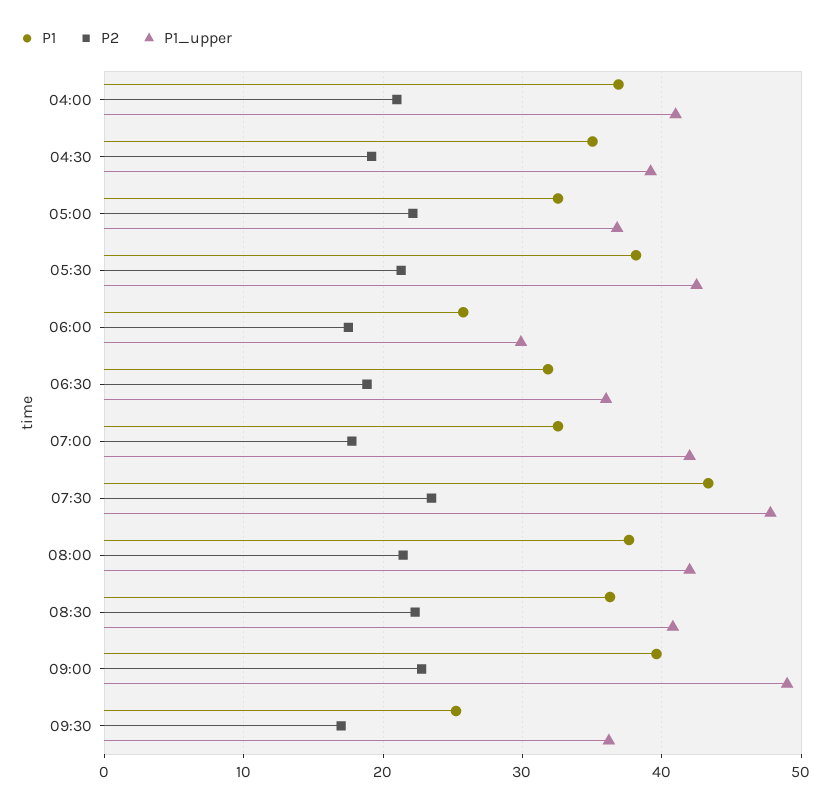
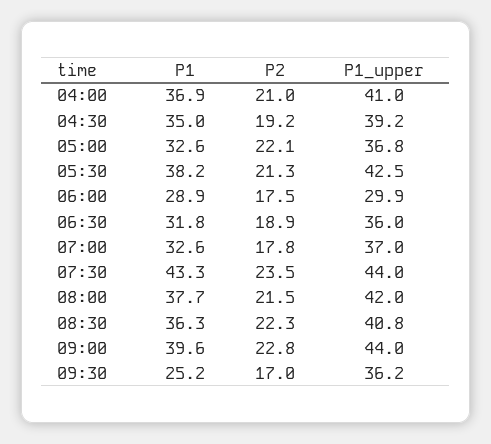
  {
    "P1": {
      "04:00": 36.9,
      "04:30": 35,
      "05:00": 32.6,
      "05:30": 38.2,
-     "06:00": 26,
+     "06:00": 28.9,
      "06:30": 31.8,
      "07:00": 32.6,
      "07:30": 43.3,
      "08:00": 37.7,
      "08:30": 36.3,
      "09:00": 39.6,
      "09:30": 25.2
    },
    "P2": {
      "04:00": 21,
      "04:30": 19.2,
      "05:00": 22.1,
      "05:30": 21.3,
      "06:00": 17.5,
      "06:30": 18.9,
      "07:00": 17.8,
      "07:30": 23.5,
      "08:00": 21.5,
      "08:30": 22.3,
      "09:00": 22.8,
      "09:30": 17
    },
    "P1_upper": {
      "04:00": 41,
      "04:30": 39.2,
      "05:00": 36.8,
      "05:30": 42.5,
      "06:00": 29.9,
      "06:30": 36,
-     "07:00": 42,
+     "07:00": 37,
-     "07:30": 48,
+     "07:30": 44,
      "08:00": 42,
      "08:30": 40.8,
-     "09:00": 49,
+     "09:00": 44,
      "09:30": 36.2
    }
  }

